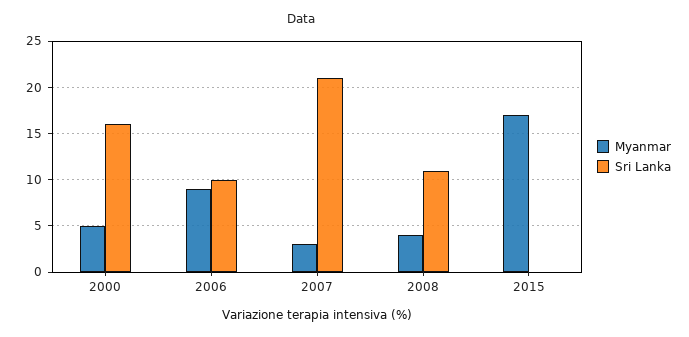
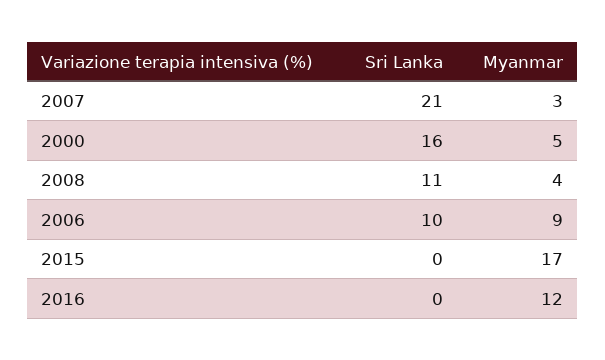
  {
    "Myanmar": {
      "2000": 5,
      "2006": 9,
      "2007": 3,
      "2008": 4,
-     "2015": 17
+     "2015": 17,
+     "2016": 12
    },
    "Sri Lanka": {
      "2000": 16,
      "2006": 10,
      "2007": 21,
      "2008": 11,
-     "2015": 0
+     "2015": 0,
+     "2016": 0
    }
  }

